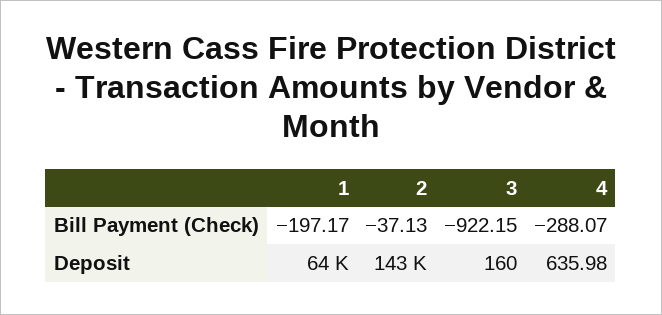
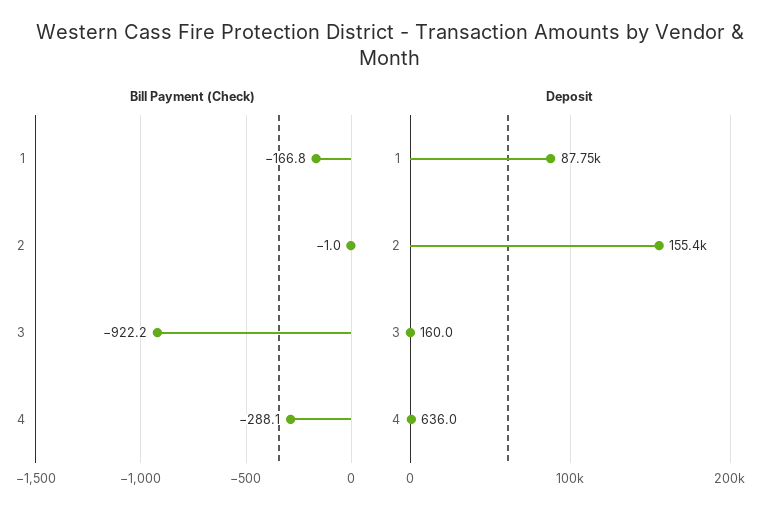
  {
    "Bill Payment (Check)": {
-     "1": -197.17,
+     "1": -166.8,
-     "2": -37.13,
+     "2": -1,
      "3": -922.15,
      "4": -288.07
    },
    "Deposit": {
-     "1": 64000,
+     "1": 87750,
-     "2": 143000,
+     "2": 155400,
      "3": 160,
      "4": 635.98
    }
  }

